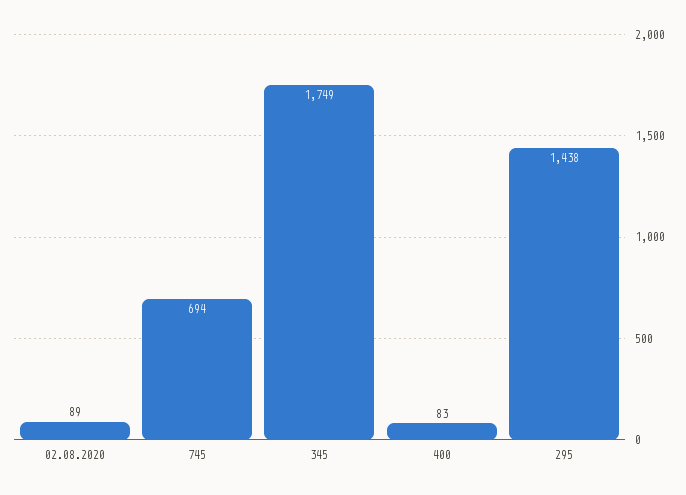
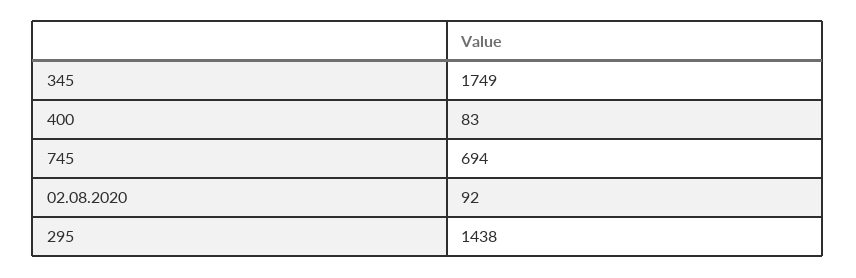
  {
-   "02.08.2020": 89,
+   "02.08.2020": 92,
    "745": 694,
    "345": 1749,
    "400": 83,
    "295": 1438
  }

